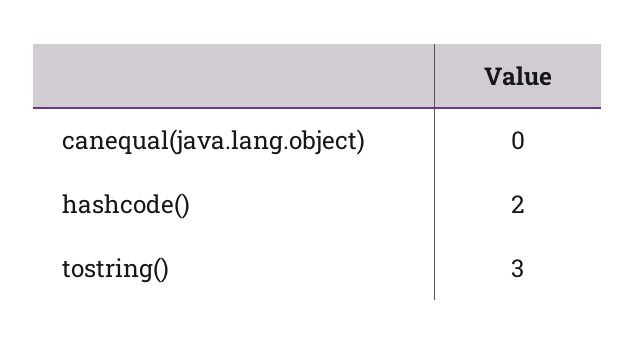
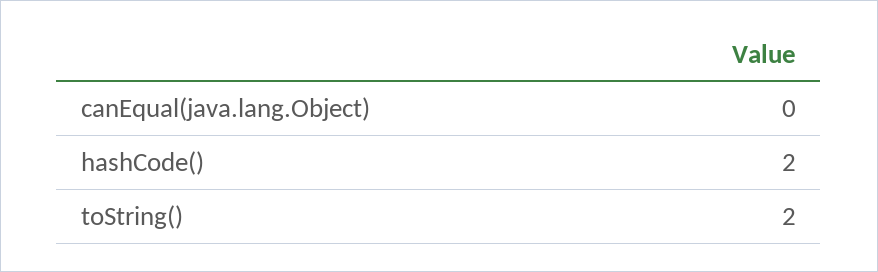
  {
    "canequal(java.lang.object)": 0,
    "hashcode()": 2,
-   "tostring()": 3
+   "tostring()": 2
  }

